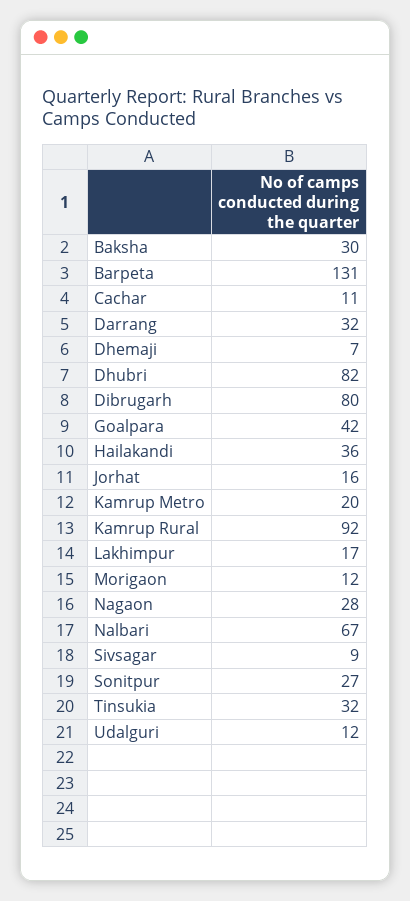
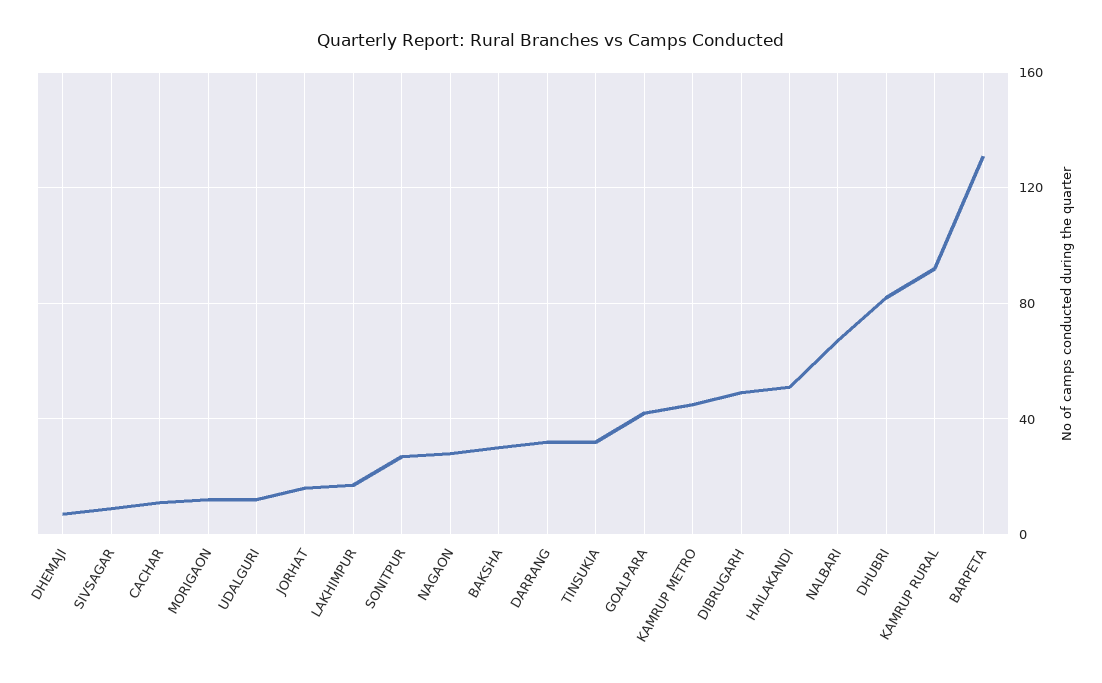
  {
    "Baksha": 30,
    "Barpeta": 131,
    "Cachar": 11,
    "Darrang": 32,
    "Dhemaji": 7,
    "Dhubri": 82,
-   "Dibrugarh": 80,
+   "Dibrugarh": 50,
    "Goalpara": 42,
-   "Hailakandi": 36,
+   "Hailakandi": 50,
    "Jorhat": 16,
-   "Kamrup Metro": 20,
+   "Kamrup Metro": 45,
    "Kamrup Rural": 92,
    "Lakhimpur": 17,
    "Morigaon": 12,
    "Nagaon": 28,
    "Nalbari": 67,
    "Sivsagar": 9,
    "Sonitpur": 27,
    "Tinsukia": 32,
    "Udalguri": 12
  }

